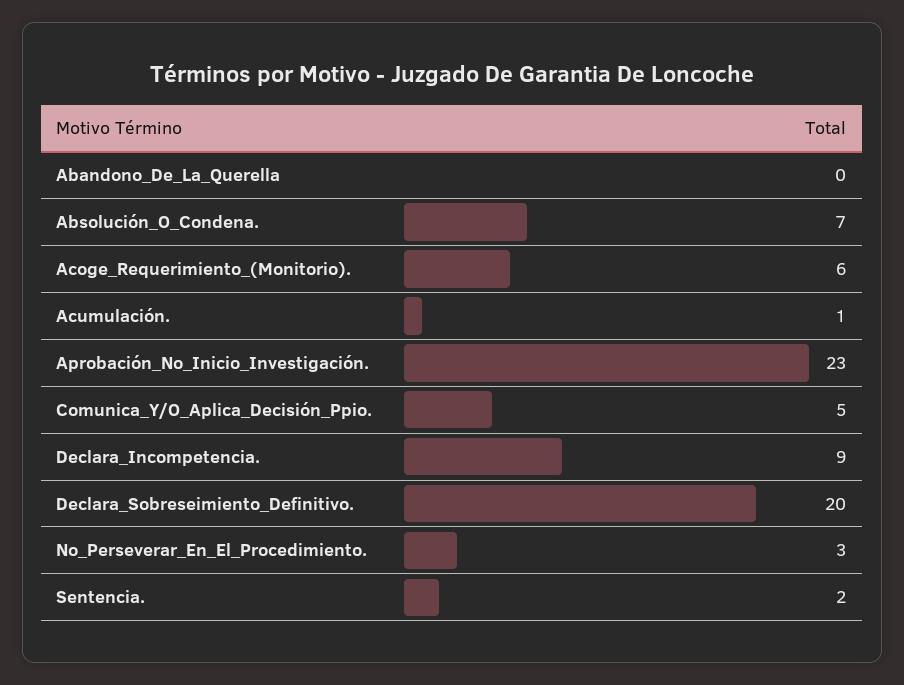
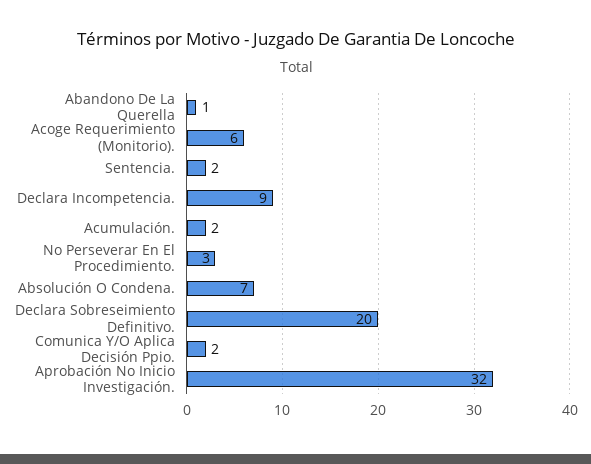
  {
-   "Abandono_De_La_Querella": 0,
+   "Abandono_De_La_Querella": 1,
    "Absolución_O_Condena.": 7,
    "Acoge_Requerimiento_(Monitorio).": 6,
-   "Acumulación.": 1,
+   "Acumulación.": 2,
-   "Aprobación_No_Inicio_Investigación.": 23,
+   "Aprobación_No_Inicio_Investigación.": 32,
-   "Comunica_Y/O_Aplica_Decisión_Ppio.": 5,
+   "Comunica_Y/O_Aplica_Decisión_Ppio.": 2,
    "Declara_Incompetencia.": 9,
    "Declara_Sobreseimiento_Definitivo.": 20,
    "No_Perseverar_En_El_Procedimiento.": 3,
    "Sentencia.": 2
  }

